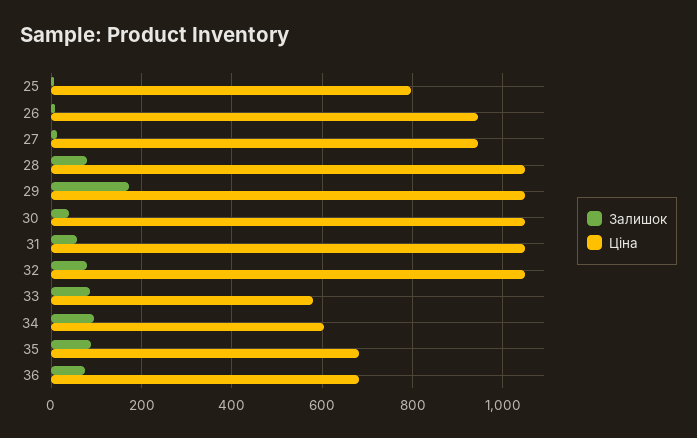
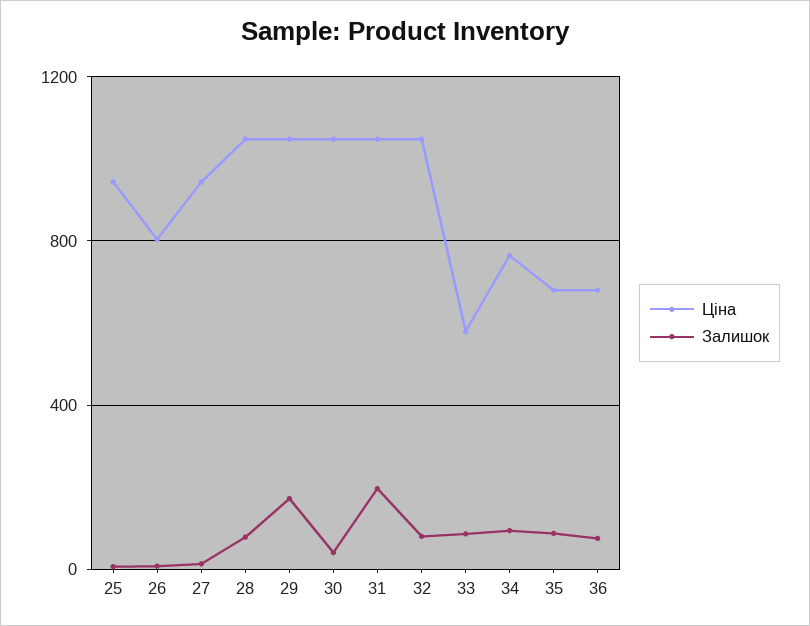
  {
    "Залишок": {
      "25": 0,
      "26": 0,
      "27": 20,
      "28": 80,
      "29": 180,
      "30": 40,
-     "31": 60,
+     "31": 200,
      "32": 80,
      "33": 80,
      "34": 100,
      "35": 80,
      "36": 80
    },
    "Ціна": {
-     "25": 800,
+     "25": 950,
-     "26": 940,
+     "26": 800,
      "27": 940,
      "28": 1040,
      "29": 1040,
      "30": 1040,
      "31": 1040,
      "32": 1040,
      "33": 580,
-     "34": 600,
+     "34": 750,
      "35": 680,
      "36": 680
    }
  }

